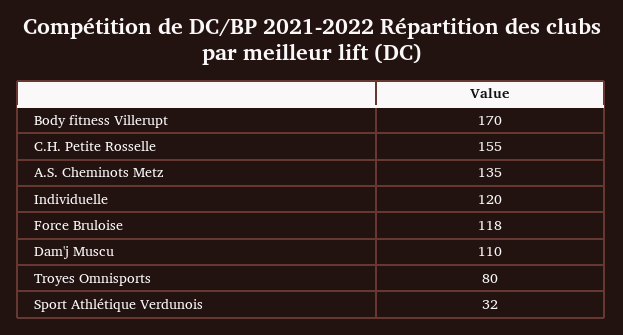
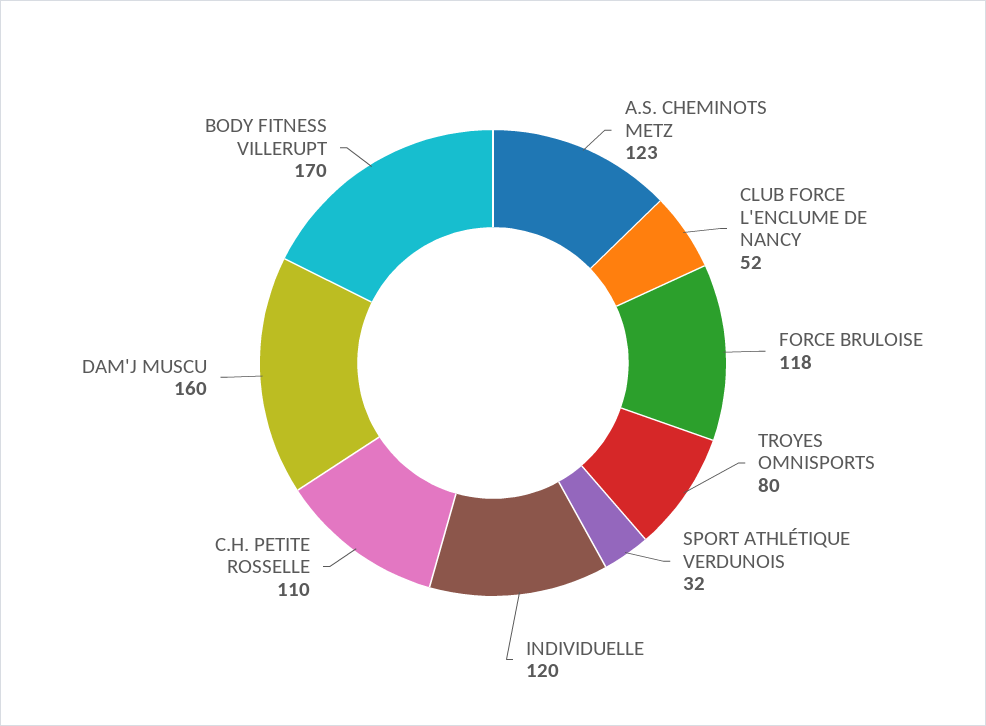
  {
    "Body fitness Villerupt": 170,
-   "C.H. Petite Rosselle": 155,
+   "C.H. Petite Rosselle": 110,
-   "A.S. Cheminots Metz": 135,
+   "A.S. Cheminots Metz": 123,
    "Individuelle": 120,
    "Force Bruloise": 118,
-   "Dam'j Muscu": 110,
+   "Dam'j Muscu": 160,
    "Troyes Omnisports": 80,
-   "Sport Athlétique Verdunois": 32
+   "Sport Athlétique Verdunois": 32,
+   "CLUB FORCE L'ENCLUME DE NANCY": 52
  }

